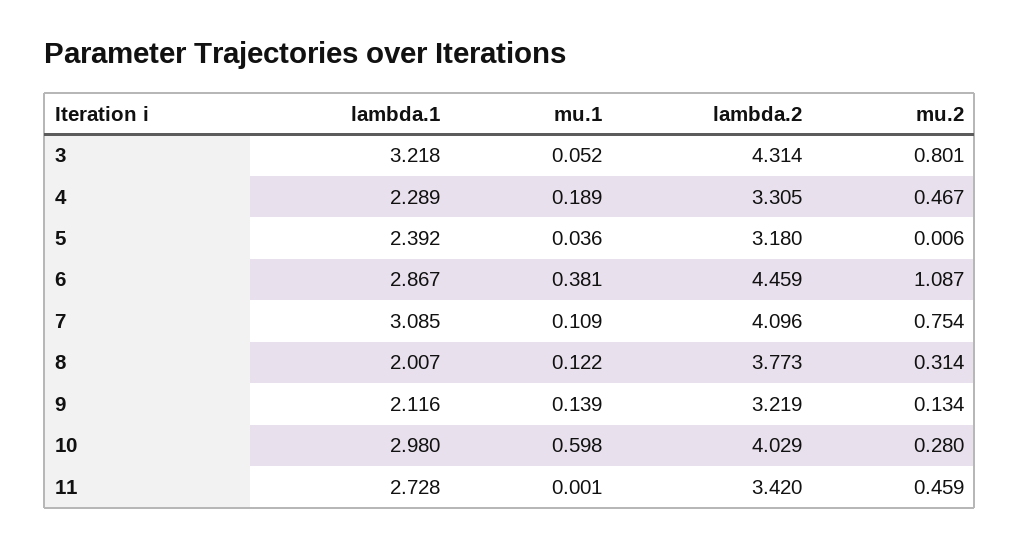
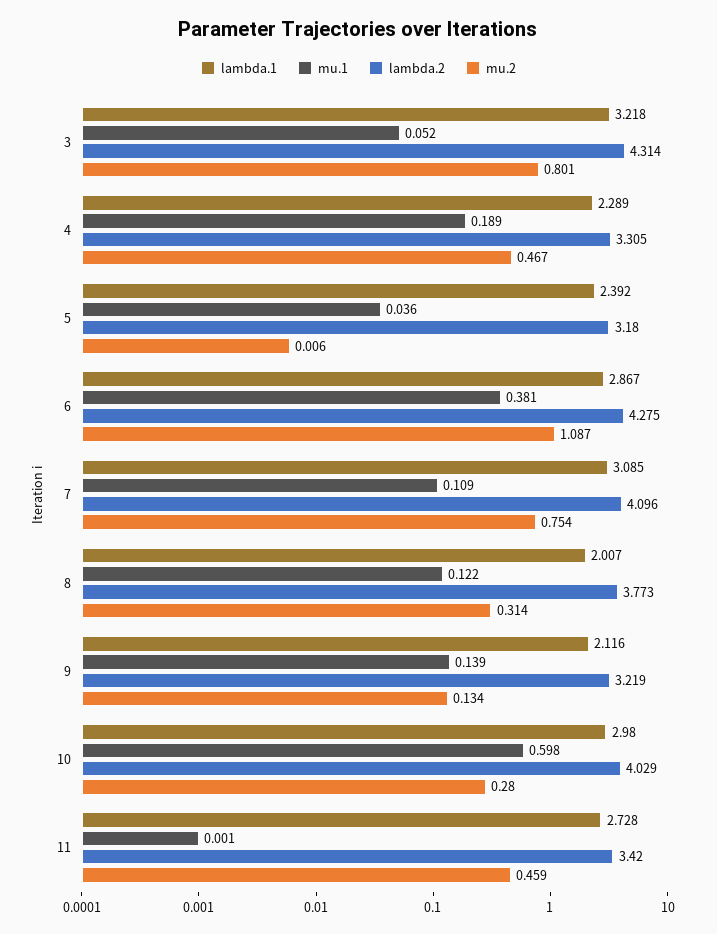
  {
    "lambda.1": {
      "3": 3.218,
      "4": 2.289,
      "5": 2.392,
      "6": 2.867,
      "7": 3.085,
      "8": 2.007,
      "9": 2.116,
      "10": 2.98,
      "11": 2.728
    },
    "mu.1": {
      "3": 0.052,
      "4": 0.189,
      "5": 0.036,
      "6": 0.381,
      "7": 0.109,
      "8": 0.122,
      "9": 0.139,
      "10": 0.598,
      "11": 0.001
    },
    "lambda.2": {
      "3": 4.314,
      "4": 3.305,
      "5": 3.18,
-     "6": 4.459,
+     "6": 4.275,
      "7": 4.096,
      "8": 3.773,
      "9": 3.219,
      "10": 4.029,
      "11": 3.42
    },
    "mu.2": {
      "3": 0.801,
      "4": 0.467,
      "5": 0.006,
      "6": 1.087,
      "7": 0.754,
      "8": 0.314,
      "9": 0.134,
      "10": 0.28,
      "11": 0.459
    }
  }

